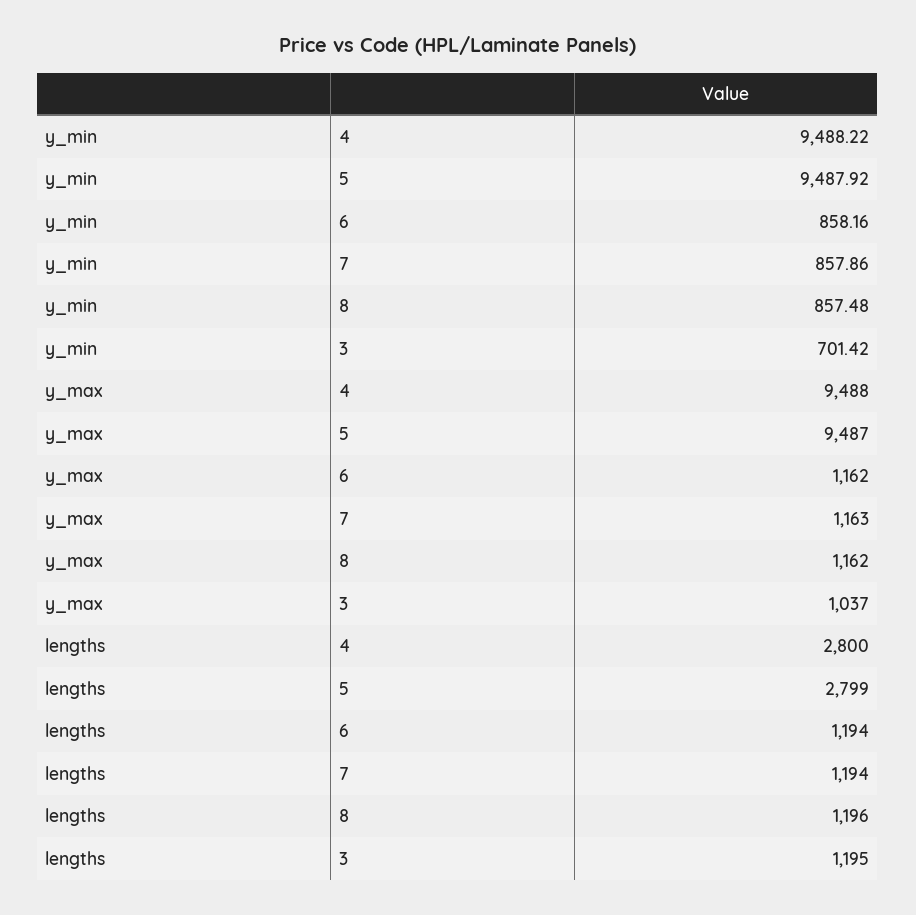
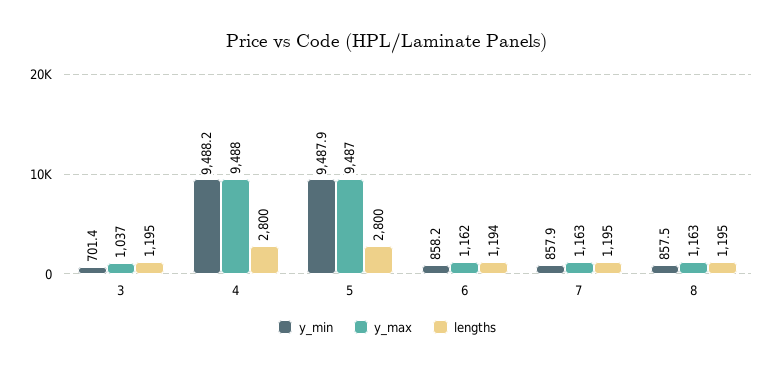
  {
    "y_min": {
      "4": 9488.22,
      "5": 9487.92,
      "6": 858.16,
      "7": 857.86,
      "8": 857.48,
      "3": 701.42
    },
    "y_max": {
      "4": 9488,
      "5": 9487,
      "6": 1162,
      "7": 1163,
-     "8": 1162,
+     "8": 1163,
      "3": 1037
    },
    "lengths": {
      "4": 2800,
-     "5": 2799,
+     "5": 2800,
      "6": 1194,
-     "7": 1194,
+     "7": 1195,
-     "8": 1196,
+     "8": 1195,
      "3": 1195
    }
  }

